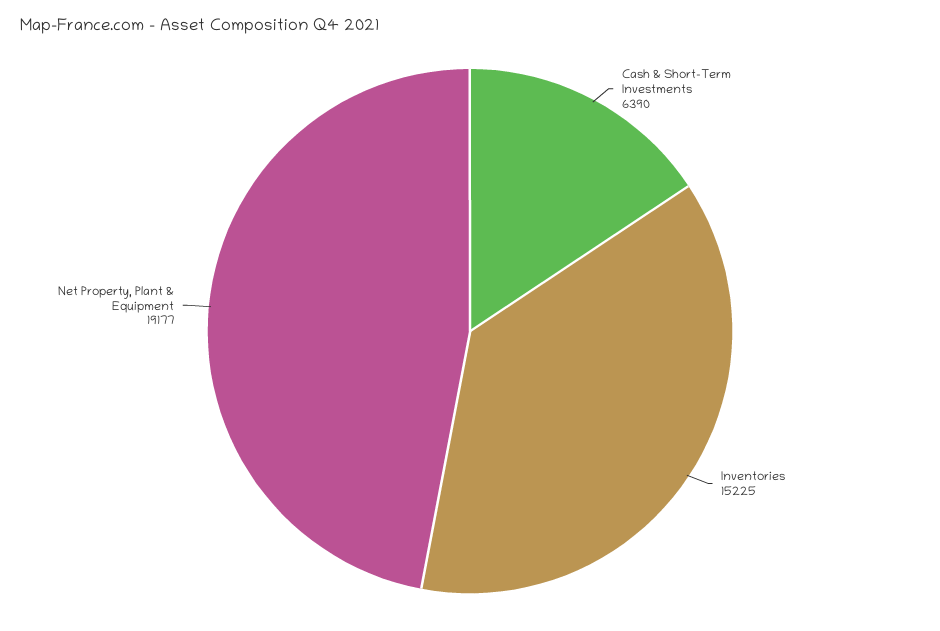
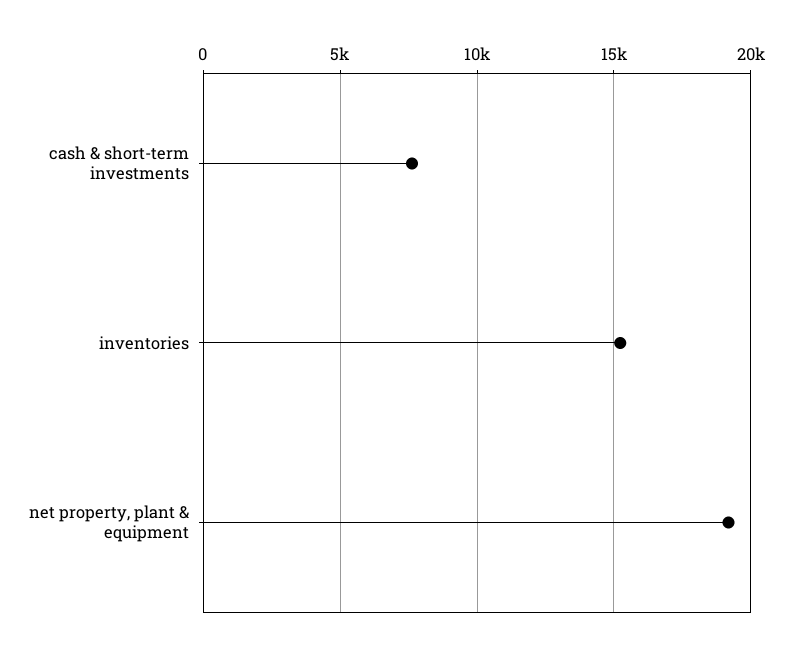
  {
-   "Cash & Short-Term Investments": 6390,
+   "Cash & Short-Term Investments": 7500,
    "Inventories": 15225,
    "Net Property, Plant & Equipment": 19177
  }

